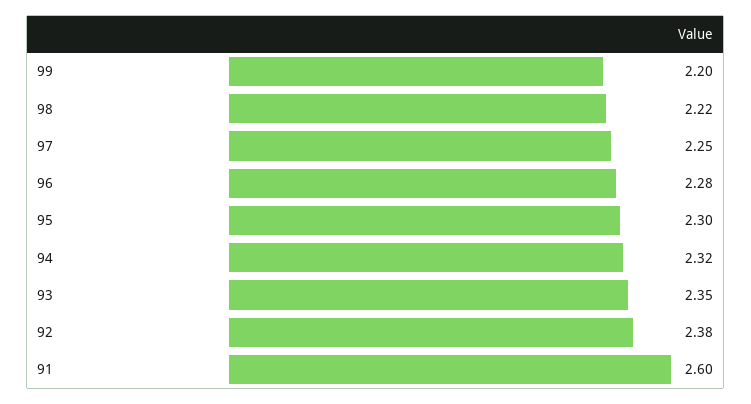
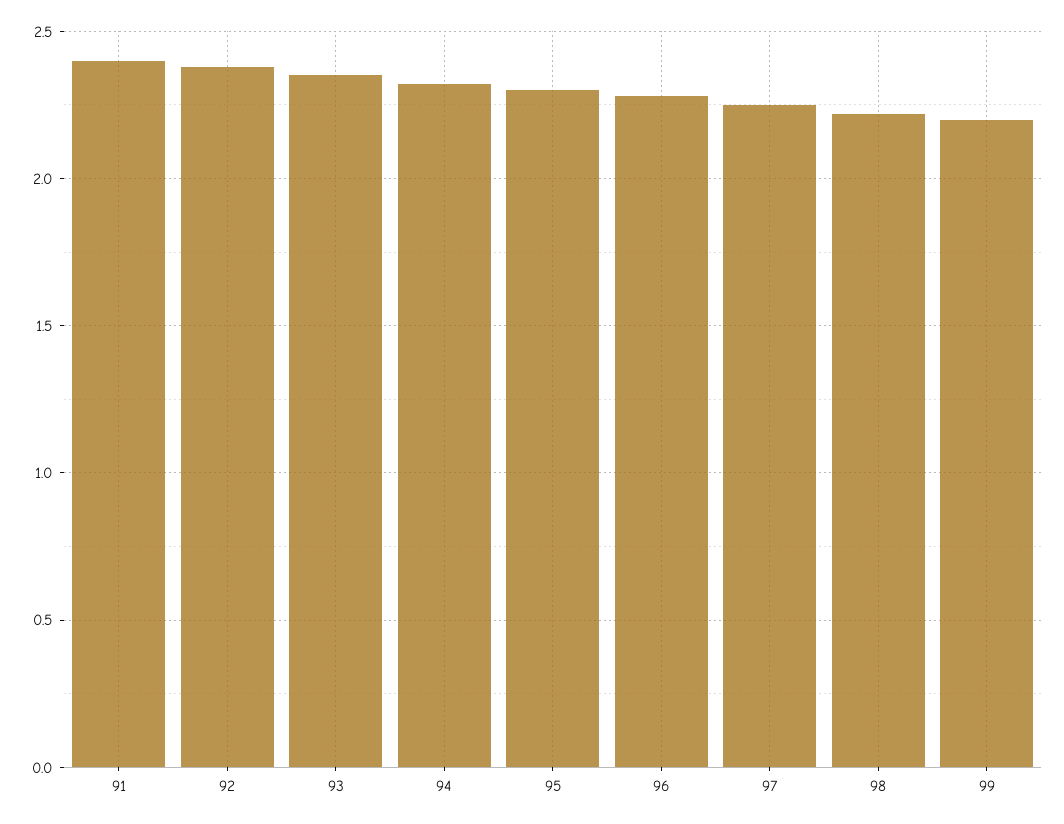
  {
    "99": 2.2,
    "98": 2.22,
    "97": 2.25,
    "96": 2.28,
    "95": 2.3,
    "94": 2.32,
    "93": 2.35,
    "92": 2.38,
-   "91": 2.6
+   "91": 2.4
  }

